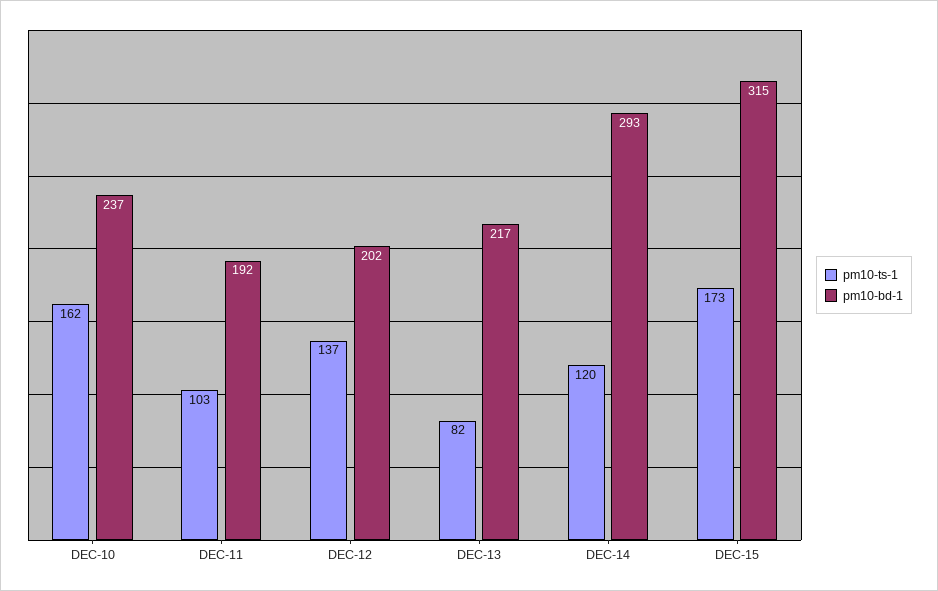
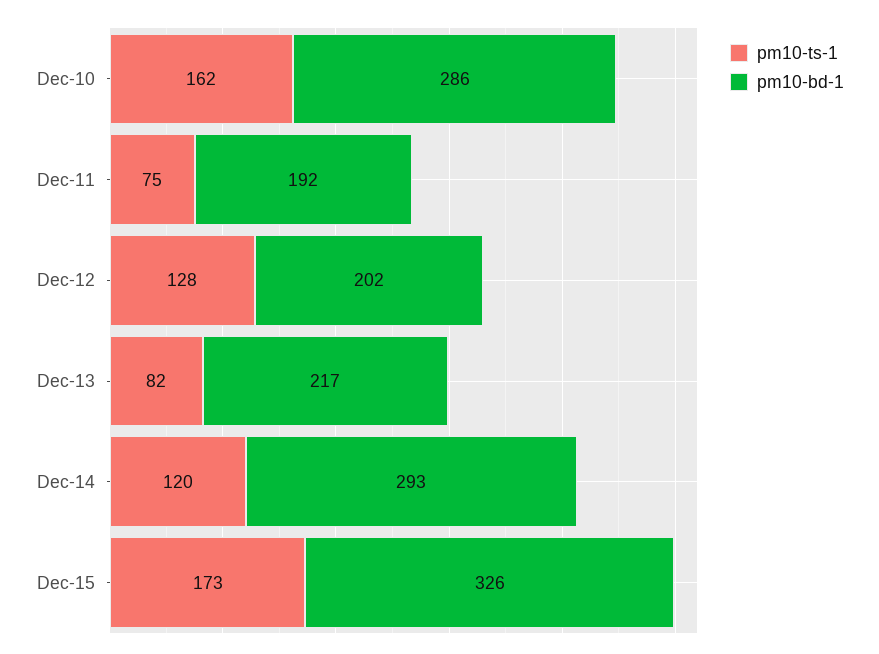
  {
    "pm10-ts-1": {
      "DEC-10": 162,
-     "DEC-11": 103,
+     "DEC-11": 75,
-     "DEC-12": 137,
+     "DEC-12": 128,
      "DEC-13": 82,
      "DEC-14": 120,
      "DEC-15": 173
    },
    "pm10-bd-1": {
-     "DEC-10": 237,
+     "DEC-10": 286,
      "DEC-11": 192,
      "DEC-12": 202,
      "DEC-13": 217,
      "DEC-14": 293,
-     "DEC-15": 315
+     "DEC-15": 326
    }
  }

